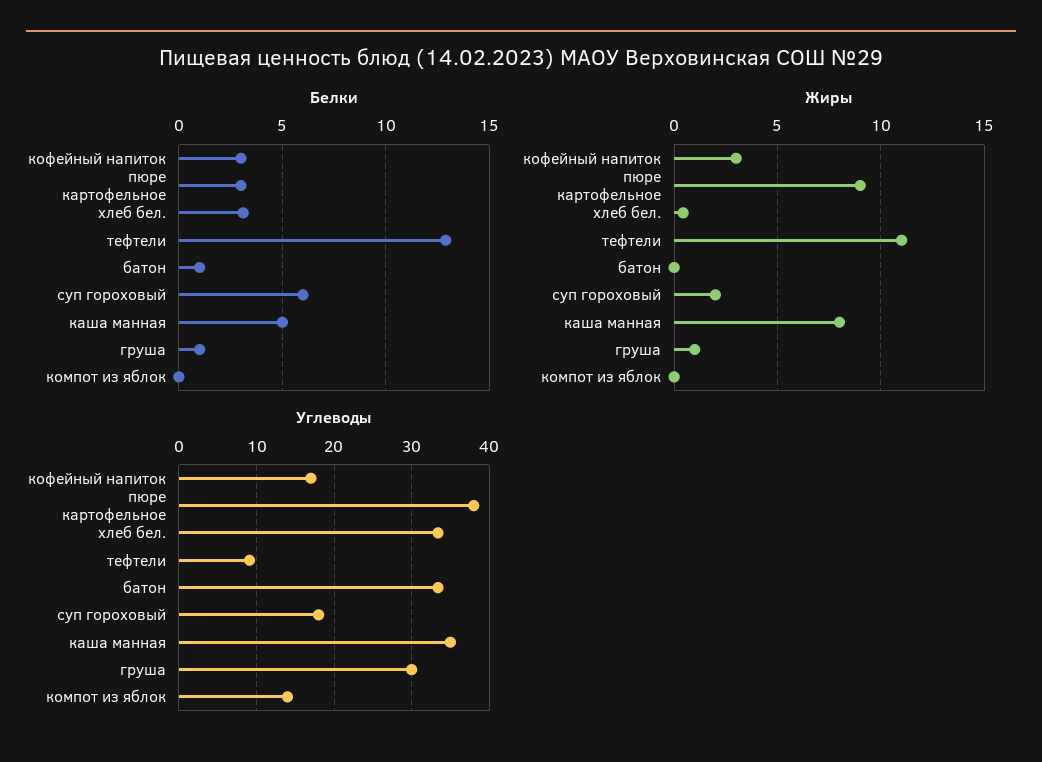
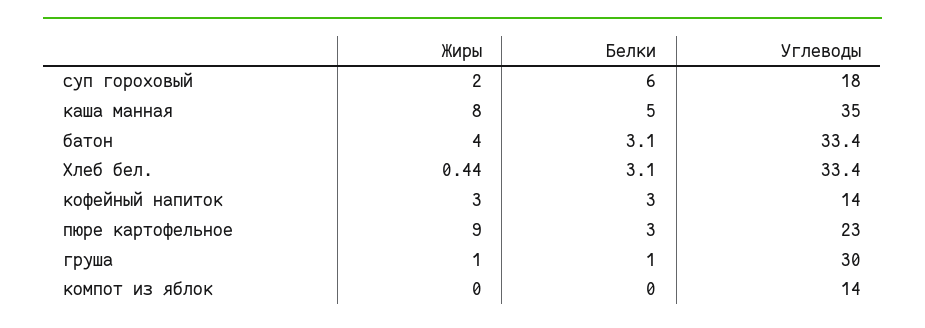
  {
    "Белки": {
      "кофейный напиток": 3,
      "пюре картофельное": 3,
      "хлеб бел.": 3.1,
-     "тефтели": 13,
-     "батон": 1,
+     "батон": 3.1,
      "суп гороховый": 6,
      "каша манная": 5,
      "груша": 1,
      "компот из яблок": 0
    },
    "Жиры": {
      "кофейный напиток": 3,
      "пюре картофельное": 9,
      "хлеб бел.": 0.44,
-     "тефтели": 11,
-     "батон": 0,
+     "батон": 4,
      "суп гороховый": 2,
      "каша манная": 8,
      "груша": 1,
      "компот из яблок": 0
    },
    "Углеводы": {
-     "кофейный напиток": 17,
+     "кофейный напиток": 14,
-     "пюре картофельное": 38,
+     "пюре картофельное": 23,
      "хлеб бел.": 33.4,
-     "тефтели": 9,
      "батон": 33.4,
      "суп гороховый": 18,
      "каша манная": 35,
      "груша": 30,
      "компот из яблок": 14
    }
  }

